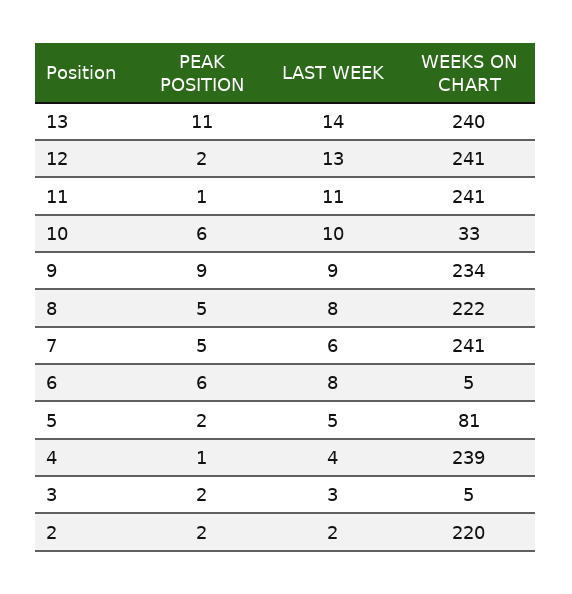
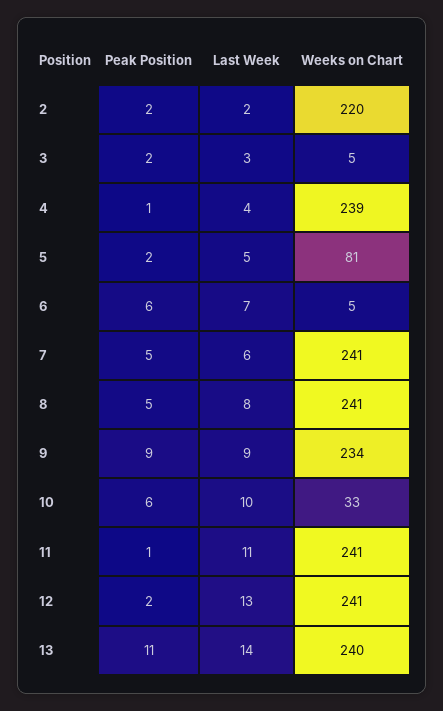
  {
    "PEAK POSITION": {
      "13": 11,
      "12": 2,
      "11": 1,
      "10": 6,
      "9": 9,
      "8": 5,
      "7": 5,
      "6": 6,
      "5": 2,
      "4": 1,
      "3": 2,
      "2": 2
    },
    "LAST WEEK": {
      "13": 14,
      "12": 13,
      "11": 11,
      "10": 10,
      "9": 9,
      "8": 8,
      "7": 6,
-     "6": 8,
+     "6": 7,
      "5": 5,
      "4": 4,
      "3": 3,
      "2": 2
    },
    "WEEKS ON CHART": {
      "13": 240,
      "12": 241,
      "11": 241,
      "10": 33,
      "9": 234,
-     "8": 222,
+     "8": 241,
      "7": 241,
      "6": 5,
      "5": 81,
      "4": 239,
      "3": 5,
      "2": 220
    }
  }

